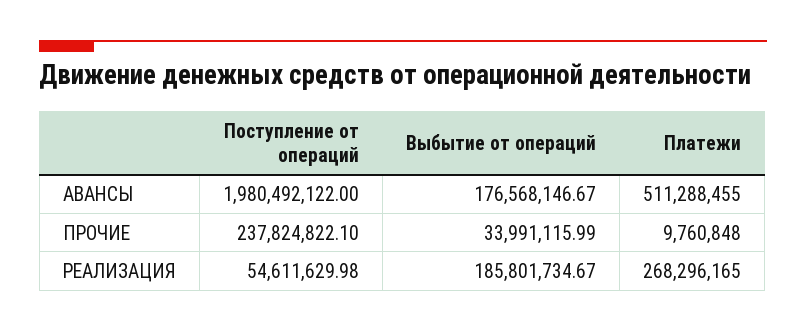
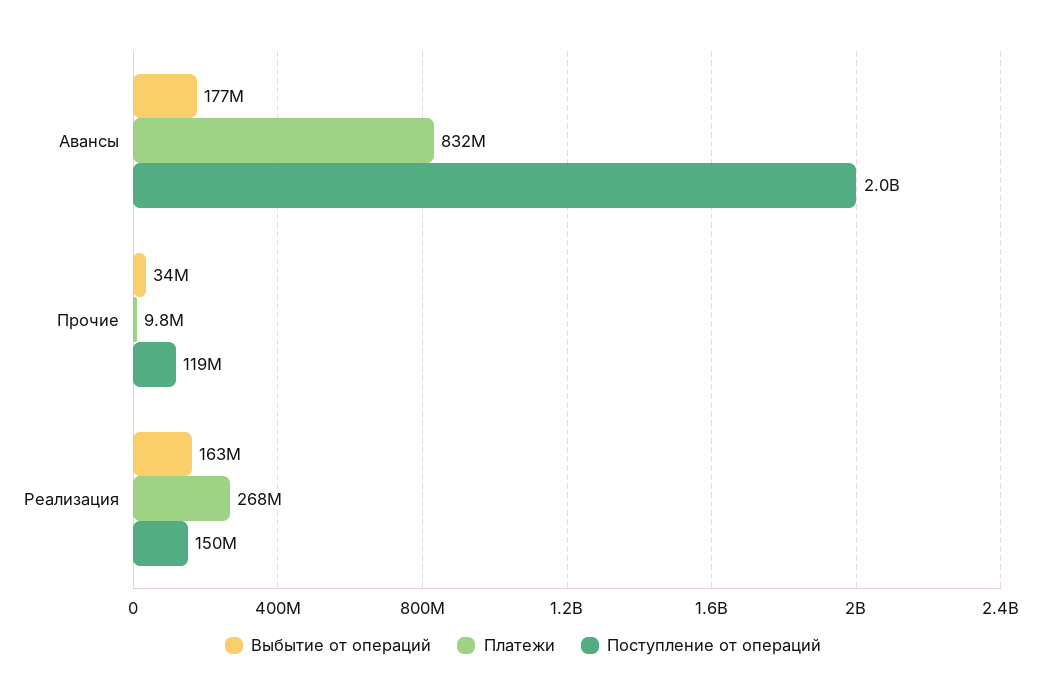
  {
    "Поступление от операций": {
      "АВАНСЫ": 1980492122,
-     "ПРОЧИЕ": 237824822.1,
+     "ПРОЧИЕ": 119000000,
-     "РЕАЛИЗАЦИЯ": 54611629.98
+     "РЕАЛИЗАЦИЯ": 150000000
    },
    "Выбытие от операций": {
      "АВАНСЫ": 176568146.67,
      "ПРОЧИЕ": 33991115.99,
-     "РЕАЛИЗАЦИЯ": 185801734.67
+     "РЕАЛИЗАЦИЯ": 163000000
    },
    "Платежи": {
-     "АВАНСЫ": 511288455,
+     "АВАНСЫ": 832000000,
      "ПРОЧИЕ": 9760848,
      "РЕАЛИЗАЦИЯ": 268296165
    }
  }

